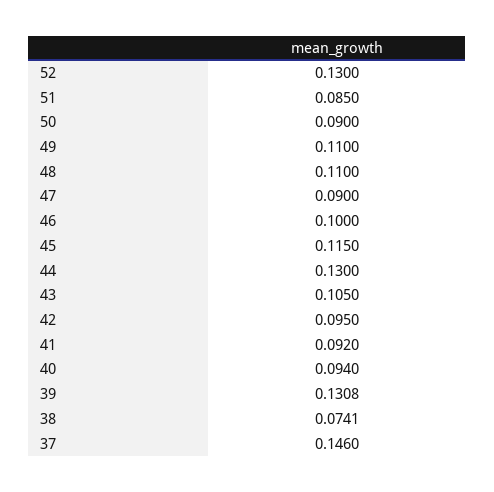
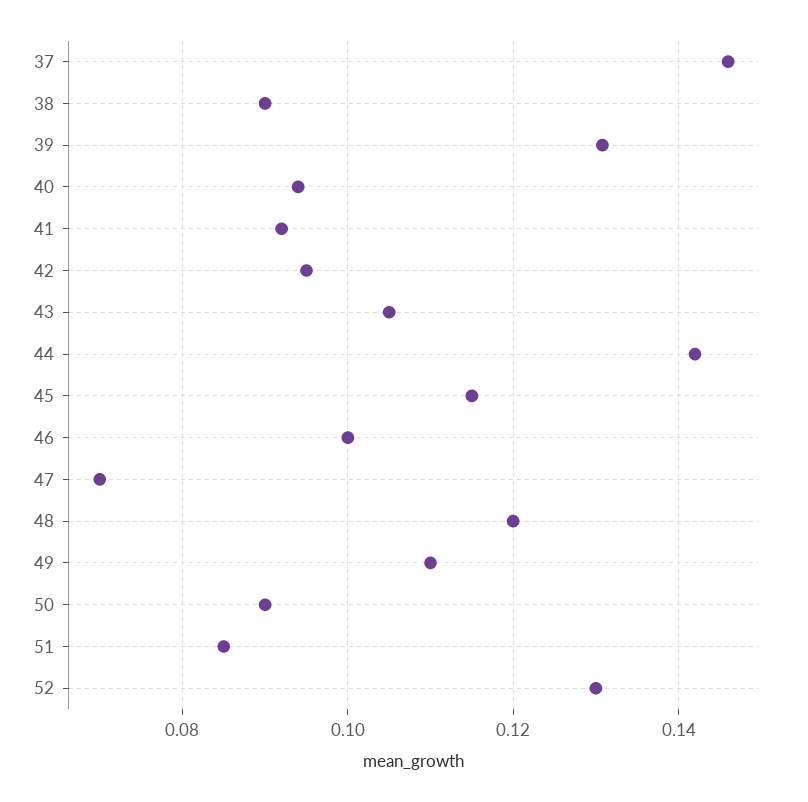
  {
    "52": 0.13,
    "51": 0.085,
    "50": 0.09,
    "49": 0.11,
-   "48": 0.11,
+   "48": 0.12,
-   "47": 0.09,
+   "47": 0.07,
    "46": 0.1,
    "45": 0.115,
-   "44": 0.13,
+   "44": 0.142,
    "43": 0.105,
    "42": 0.095,
    "41": 0.092,
    "40": 0.094,
    "39": 0.1308,
-   "38": 0.0741,
+   "38": 0.09,
    "37": 0.146
  }

